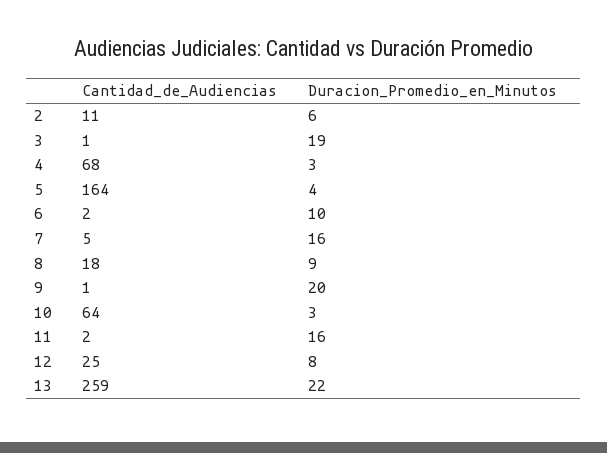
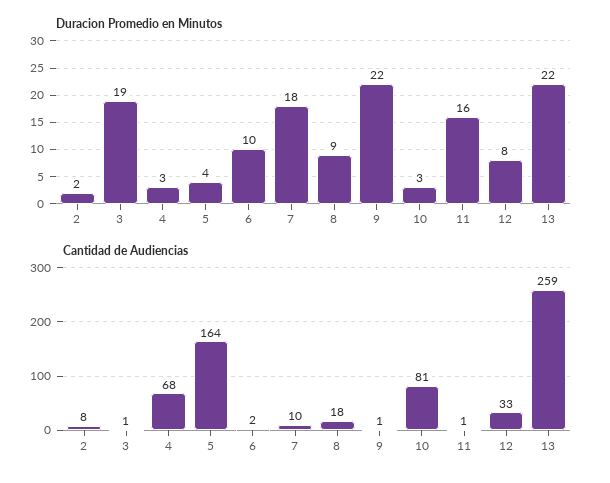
  {
    "Cantidad_de_Audiencias": {
-     "2": 11,
+     "2": 8,
      "3": 1,
      "4": 68,
      "5": 164,
      "6": 2,
-     "7": 5,
+     "7": 10,
      "8": 18,
      "9": 1,
-     "10": 64,
+     "10": 81,
-     "11": 2,
+     "11": 1,
-     "12": 25,
+     "12": 33,
      "13": 259
    },
    "Duracion_Promedio_en_Minutos": {
-     "2": 6,
+     "2": 2,
      "3": 19,
      "4": 3,
      "5": 4,
      "6": 10,
-     "7": 16,
+     "7": 18,
      "8": 9,
-     "9": 20,
+     "9": 22,
      "10": 3,
      "11": 16,
      "12": 8,
      "13": 22
    }
  }

